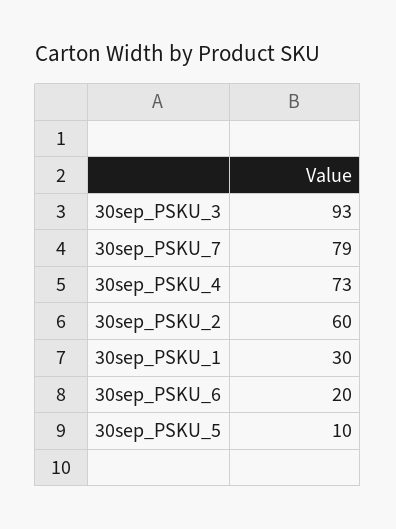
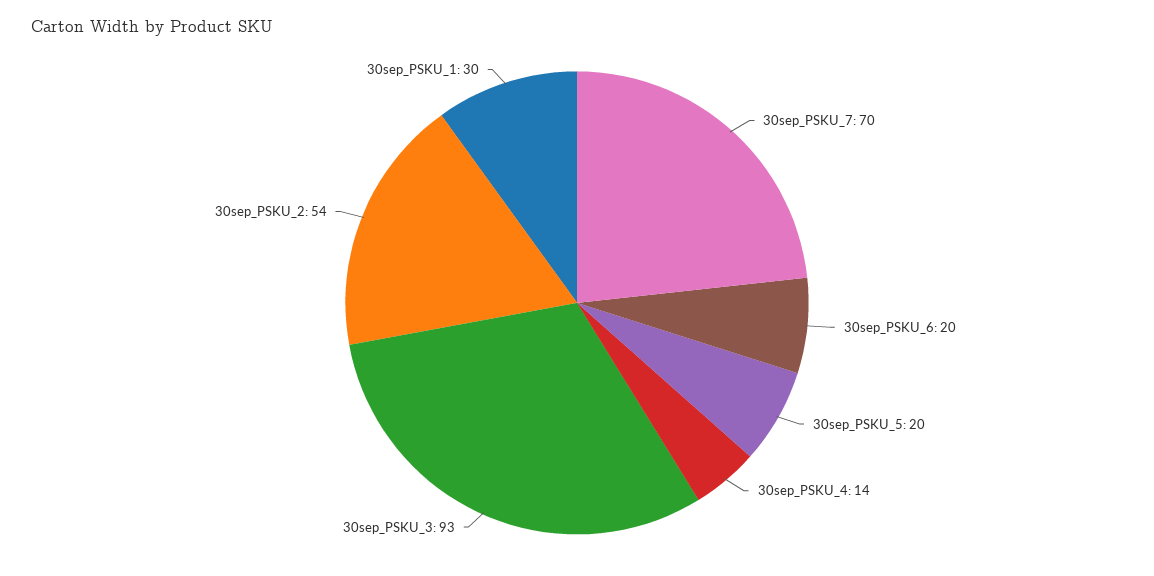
  {
    "30sep_PSKU_3": 93,
-   "30sep_PSKU_7": 79,
+   "30sep_PSKU_7": 70,
-   "30sep_PSKU_4": 73,
+   "30sep_PSKU_4": 14,
-   "30sep_PSKU_2": 60,
+   "30sep_PSKU_2": 54,
    "30sep_PSKU_1": 30,
    "30sep_PSKU_6": 20,
-   "30sep_PSKU_5": 10
+   "30sep_PSKU_5": 20
  }

